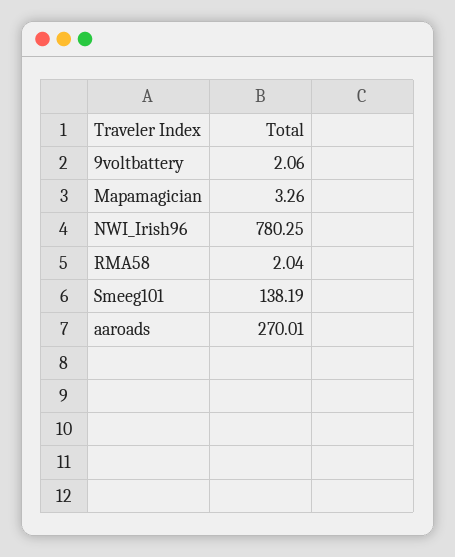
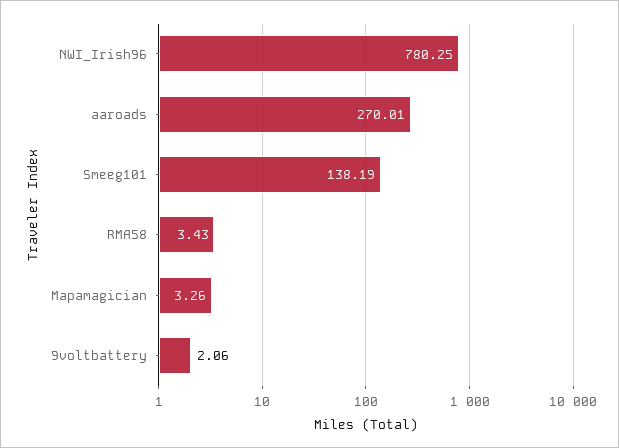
  {
    "9voltbattery": 2.06,
    "Mapamagician": 3.26,
    "NWI_Irish96": 780.25,
-   "RMA58": 2.04,
+   "RMA58": 3.43,
    "Smeeg101": 138.19,
    "aaroads": 270.01
  }

